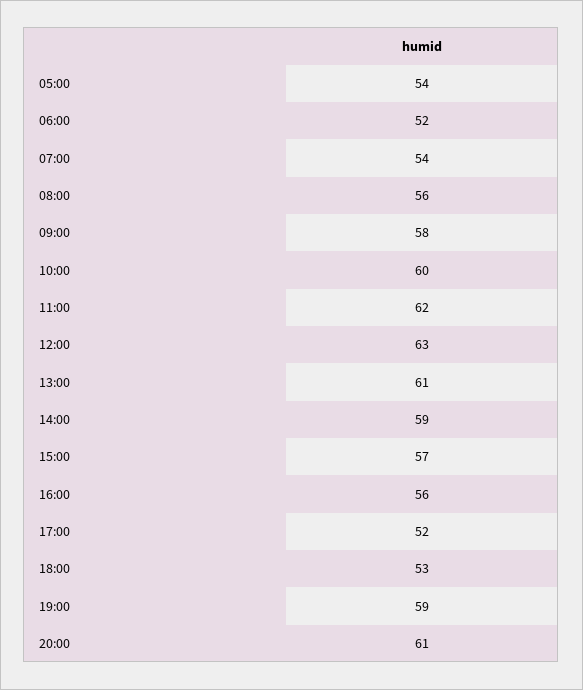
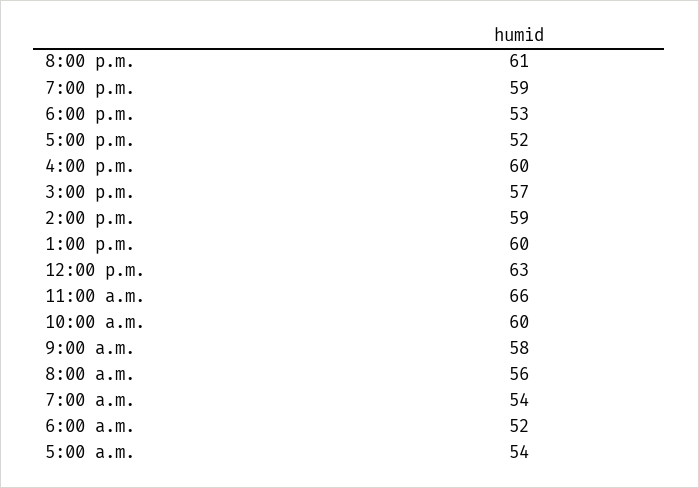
  {
    "05:00": 54,
    "06:00": 52,
    "07:00": 54,
    "08:00": 56,
    "09:00": 58,
    "10:00": 60,
-   "11:00": 62,
+   "11:00": 66,
    "12:00": 63,
-   "13:00": 61,
+   "13:00": 60,
    "14:00": 59,
    "15:00": 57,
-   "16:00": 56,
+   "16:00": 60,
    "17:00": 52,
    "18:00": 53,
    "19:00": 59,
    "20:00": 61
  }

